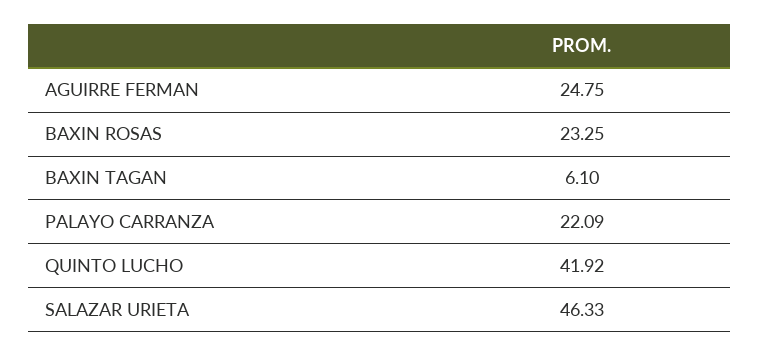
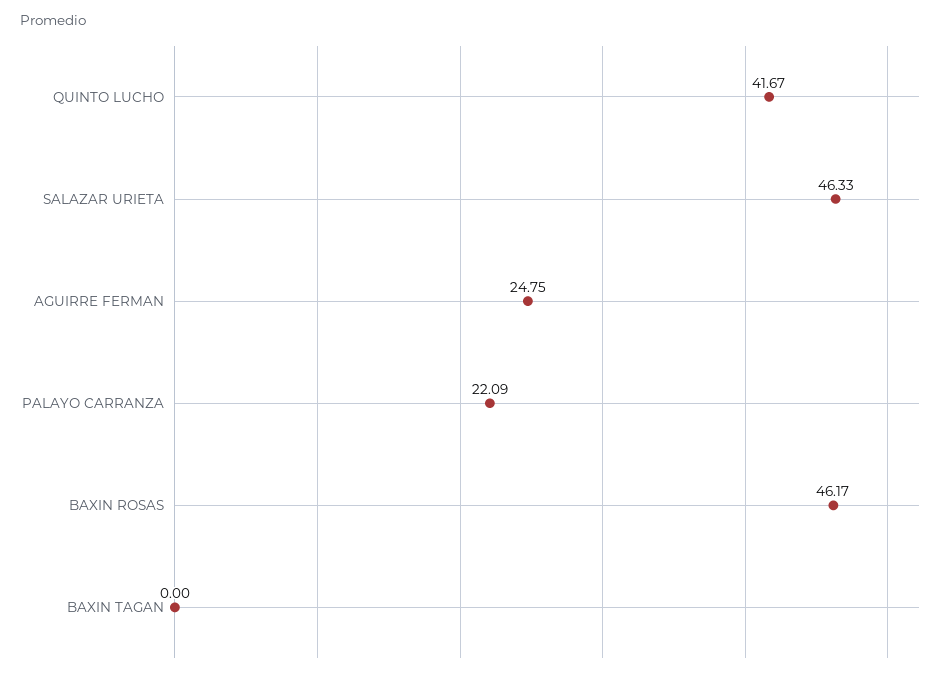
  {
    "AGUIRRE FERMAN": 24.75,
-   "BAXIN ROSAS": 23.25,
+   "BAXIN ROSAS": 46.17,
-   "BAXIN TAGAN": 6.1,
+   "BAXIN TAGAN": 0,
    "PALAYO CARRANZA": 22.09,
-   "QUINTO LUCHO": 41.92,
+   "QUINTO LUCHO": 41.67,
    "SALAZAR URIETA": 46.33
  }

